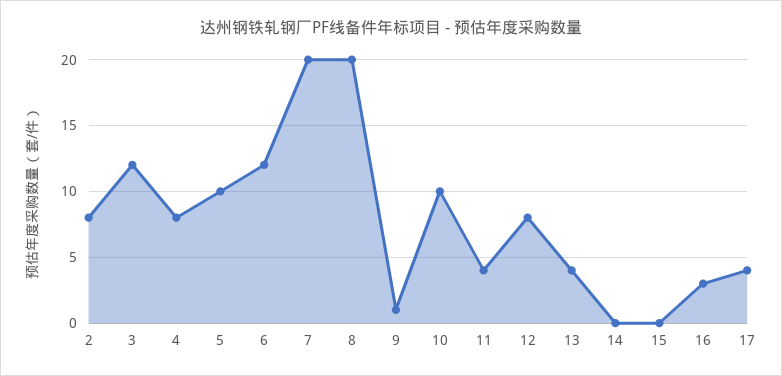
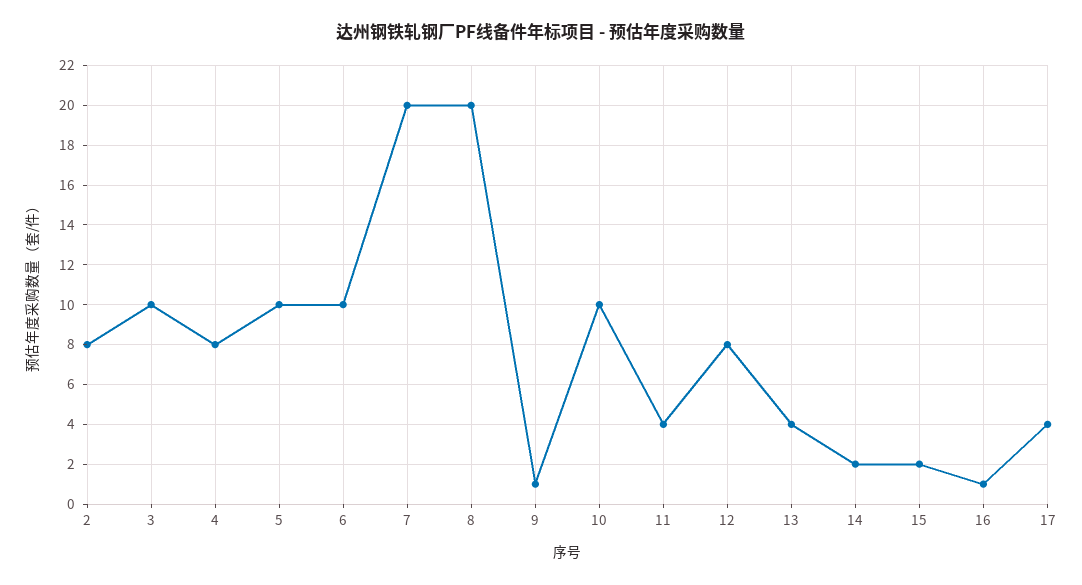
  {
    "2": 8,
-   "3": 12,
+   "3": 10,
    "4": 8,
    "5": 10,
-   "6": 12,
+   "6": 10,
    "7": 20,
    "8": 20,
    "9": 1,
    "10": 10,
    "11": 4,
    "12": 8,
    "13": 4,
-   "14": 0,
+   "14": 2,
-   "15": 0,
+   "15": 2,
-   "16": 3,
+   "16": 1,
    "17": 4
  }

